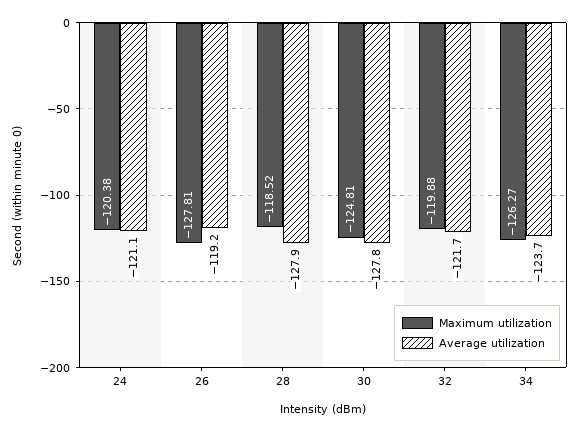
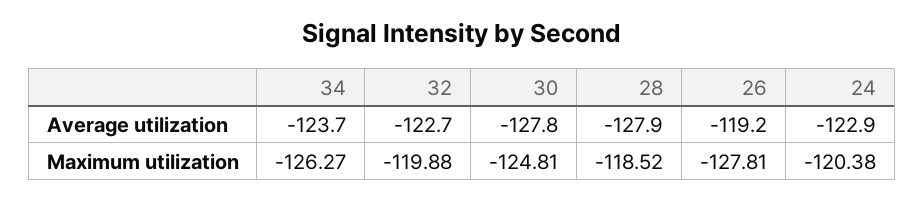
  {
    "Maximum utilization": {
      "24": -120.38,
      "26": -127.81,
      "28": -118.52,
      "30": -124.81,
      "32": -119.88,
      "34": -126.27
    },
    "Average utilization": {
-     "24": -121.1,
+     "24": -122.9,
      "26": -119.2,
      "28": -127.9,
      "30": -127.8,
-     "32": -121.7,
+     "32": -122.7,
      "34": -123.7
    }
  }

